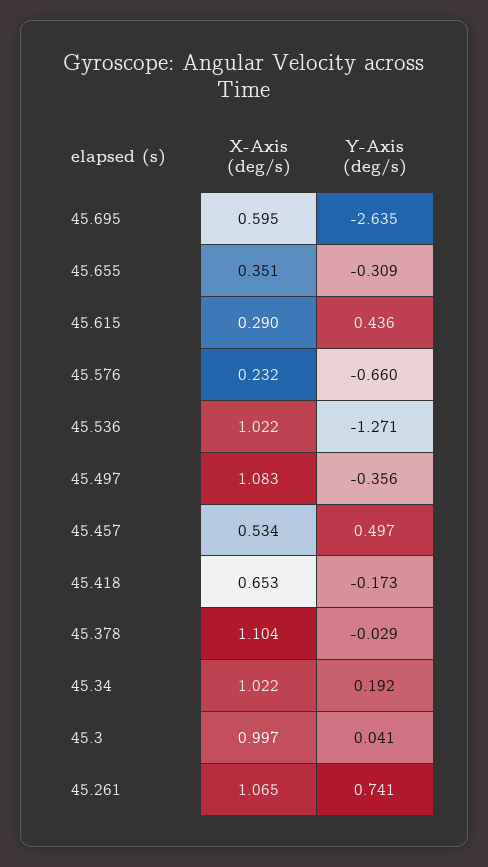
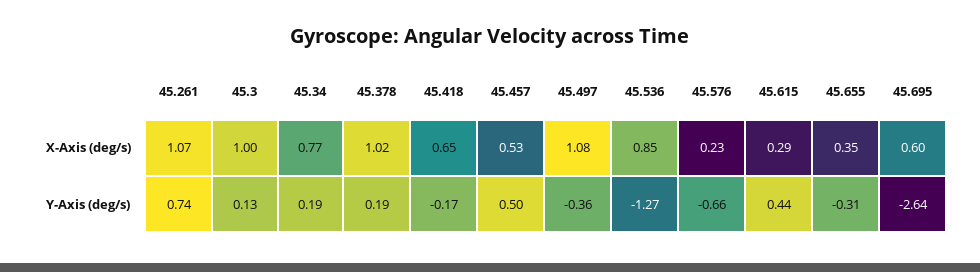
  {
    "X-Axis (deg/s)": {
      "45.695": 0.595,
      "45.655": 0.351,
      "45.615": 0.29,
      "45.576": 0.232,
-     "45.536": 1.022,
+     "45.536": 0.85,
      "45.497": 1.083,
      "45.457": 0.534,
      "45.418": 0.653,
-     "45.378": 1.104,
+     "45.378": 1.02,
-     "45.34": 1.022,
+     "45.34": 0.77,
      "45.3": 0.997,
      "45.261": 1.065
    },
    "Y-Axis (deg/s)": {
      "45.695": -2.635,
      "45.655": -0.309,
      "45.615": 0.436,
      "45.576": -0.66,
      "45.536": -1.271,
      "45.497": -0.356,
      "45.457": 0.497,
      "45.418": -0.173,
-     "45.378": -0.029,
+     "45.378": 0.19,
      "45.34": 0.192,
-     "45.3": 0.041,
+     "45.3": 0.13,
      "45.261": 0.741
    }
  }

